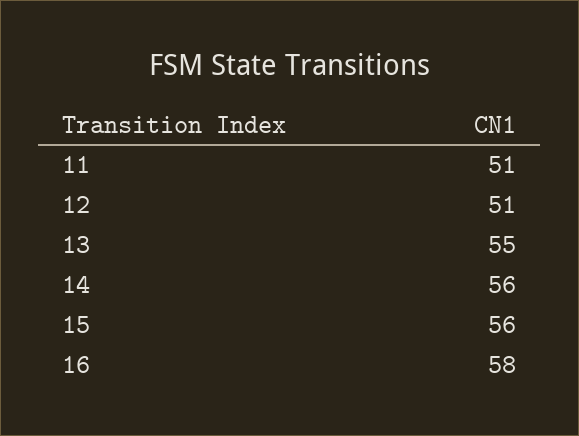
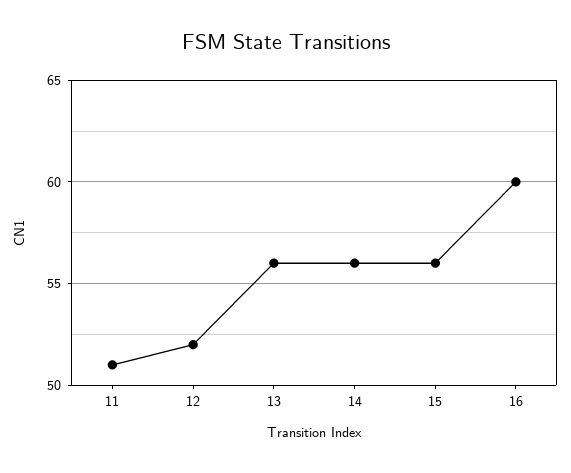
  {
    "11": 51,
-   "12": 51,
+   "12": 52,
-   "13": 55,
+   "13": 56,
    "14": 56,
    "15": 56,
-   "16": 58
+   "16": 60
  }

